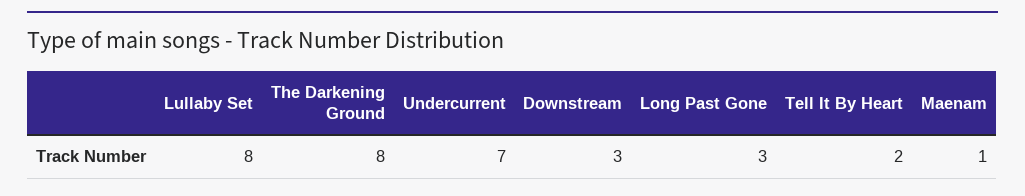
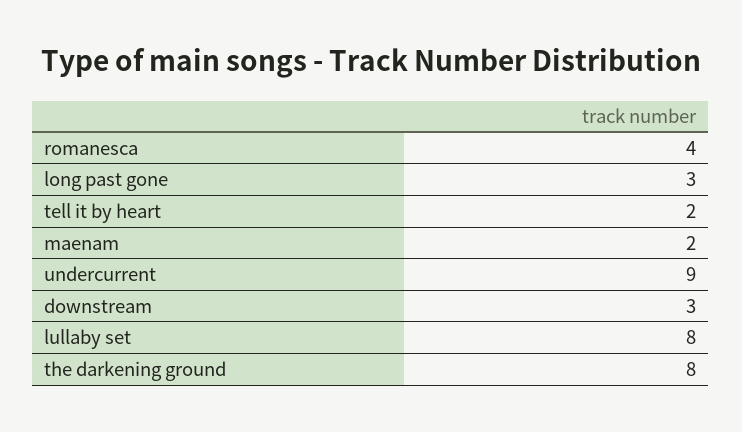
  {
    "Lullaby Set": 8,
    "The Darkening Ground": 8,
-   "Undercurrent": 7,
+   "Undercurrent": 9,
    "Downstream": 3,
    "Long Past Gone": 3,
    "Tell It By Heart": 2,
-   "Maenam": 1
+   "Maenam": 2,
+   "romanesca": 4
  }

